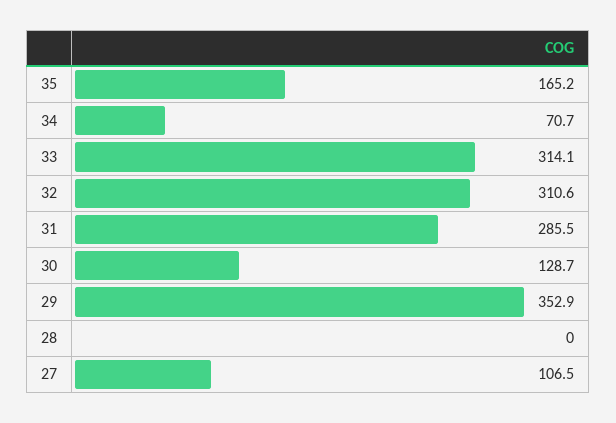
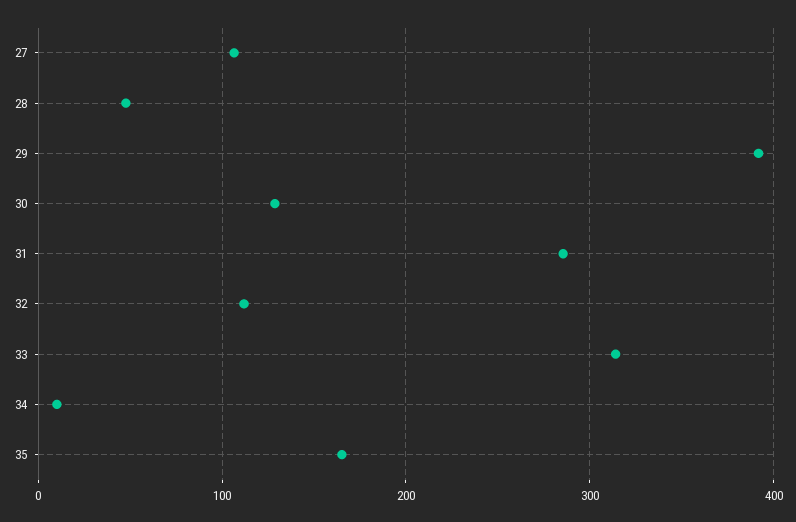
  {
    "35": 165.2,
-   "34": 70.7,
+   "34": 10,
    "33": 314.1,
-   "32": 310.6,
+   "32": 110,
    "31": 285.5,
    "30": 128.7,
-   "29": 352.9,
+   "29": 390,
-   "28": 0,
+   "28": 50,
    "27": 106.5
  }

